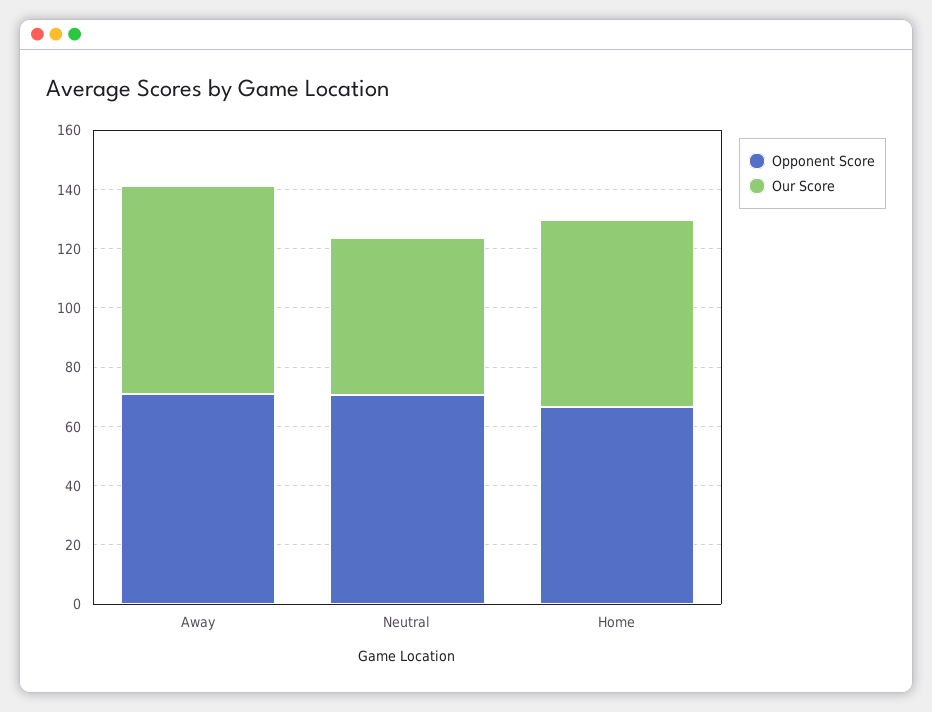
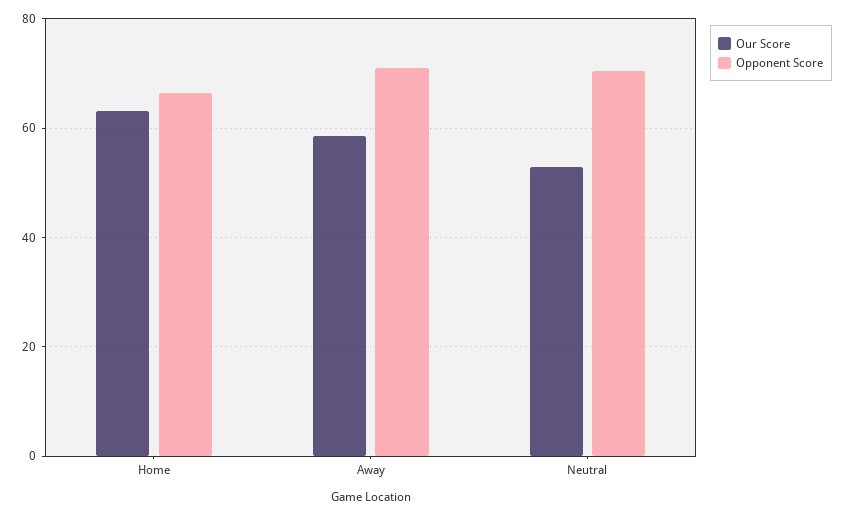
  {
    "Opponent Score": {
      "Away": 72,
      "Neutral": 70,
      "Home": 66
    },
    "Our Score": {
-     "Away": 70,
+     "Away": 58,
      "Neutral": 54,
      "Home": 64
    }
  }

